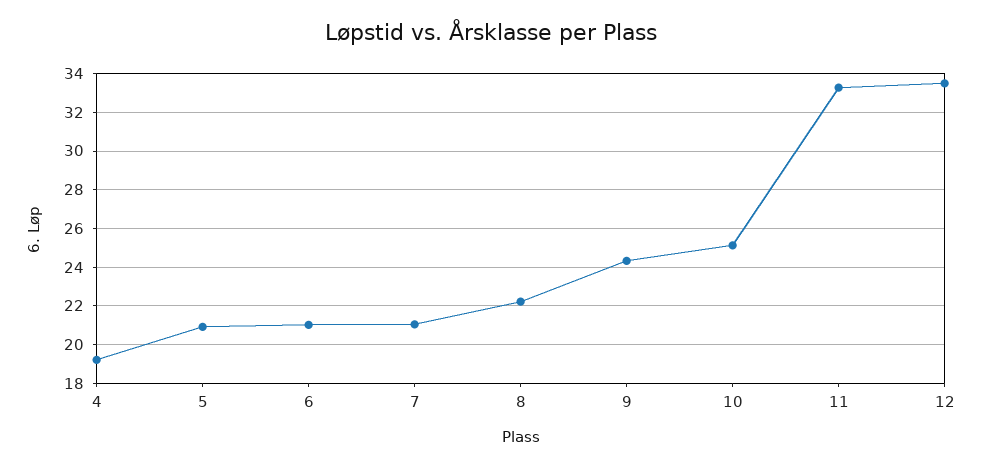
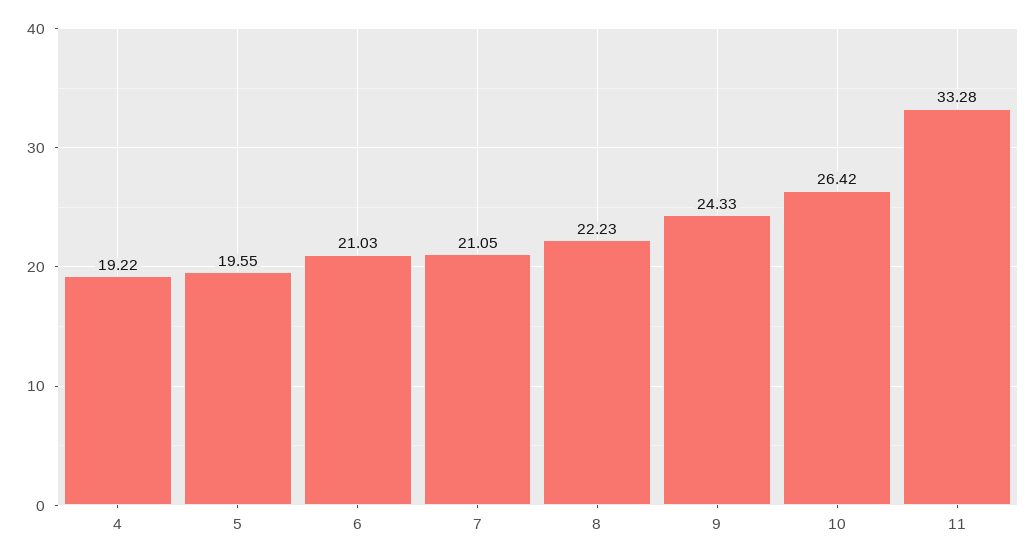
  {
    "4": 19.22,
-   "5": 21,
+   "5": 19.55,
    "6": 21.03,
    "7": 21.05,
    "8": 22.23,
    "9": 24.33,
-   "10": 25,
+   "10": 26.42,
-   "11": 33.28,
+   "11": 33.28
-   "12": 33.5
  }

